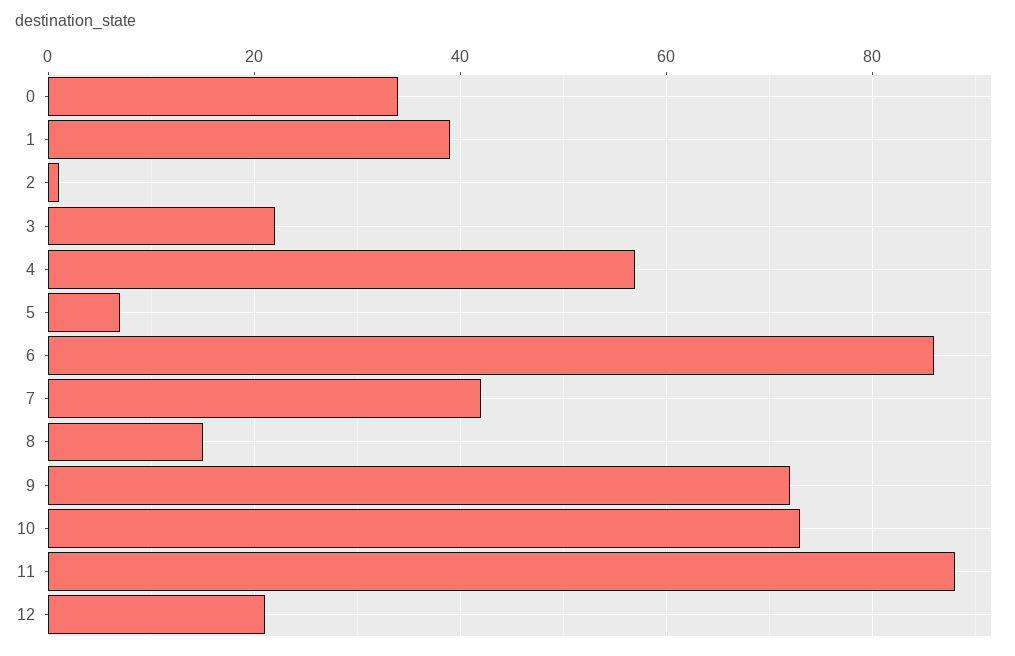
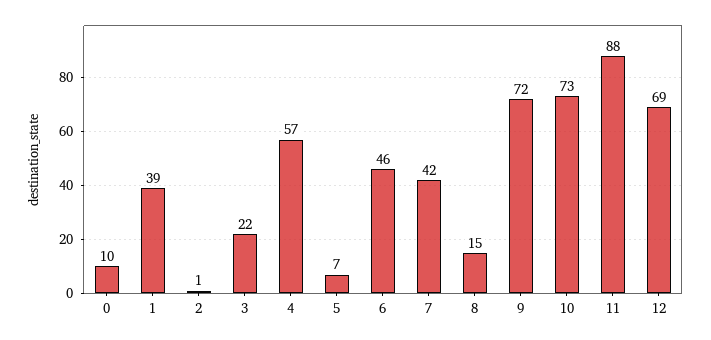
  {
-   "0": 35,
+   "0": 10,
    "1": 39,
    "2": 1,
    "3": 22,
    "4": 57,
    "5": 7,
-   "6": 85,
+   "6": 46,
    "7": 42,
    "8": 15,
    "9": 72,
    "10": 73,
    "11": 88,
-   "12": 20
+   "12": 69
  }

